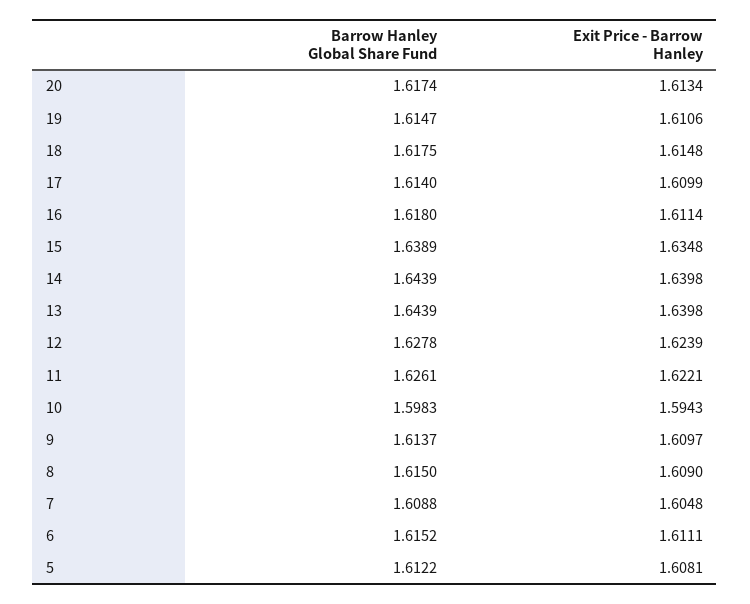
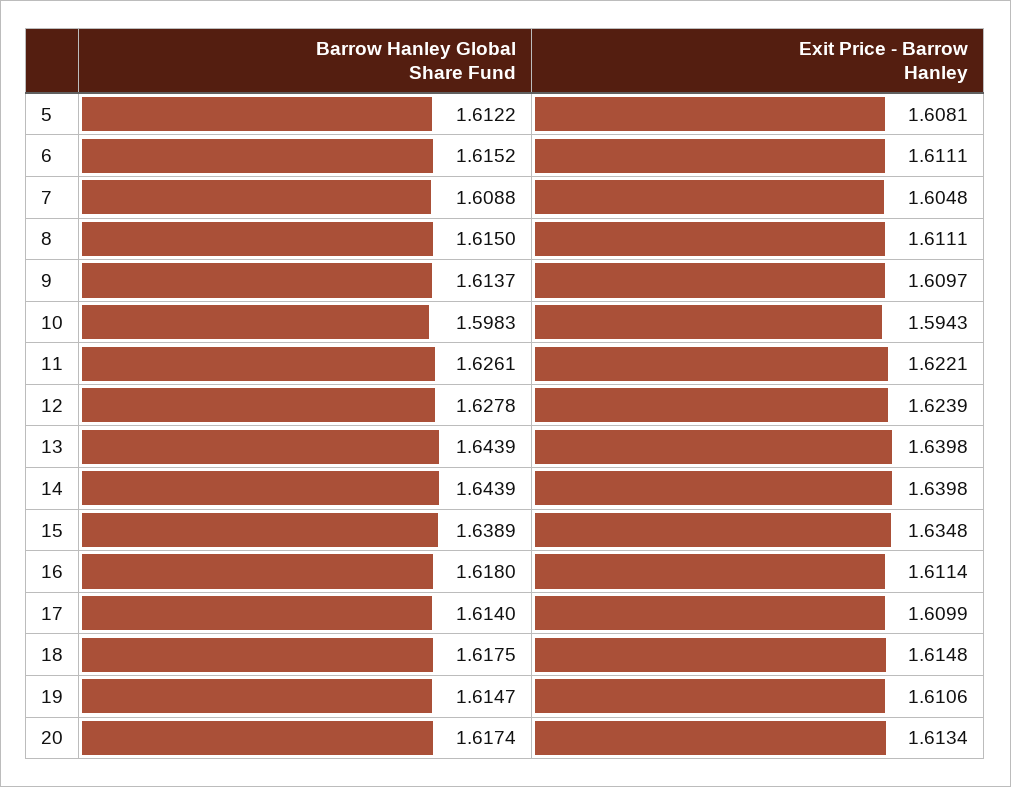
  {
    "Barrow Hanley Global Share Fund": {
      "20": 1.6174,
      "19": 1.6147,
      "18": 1.6175,
      "17": 1.614,
      "16": 1.618,
      "15": 1.6389,
      "14": 1.6439,
      "13": 1.6439,
      "12": 1.6278,
      "11": 1.6261,
      "10": 1.5983,
      "9": 1.6137,
      "8": 1.615,
      "7": 1.6088,
      "6": 1.6152,
      "5": 1.6122
    },
    "Exit Price - Barrow Hanley": {
      "20": 1.6134,
      "19": 1.6106,
      "18": 1.6148,
      "17": 1.6099,
      "16": 1.6114,
      "15": 1.6348,
      "14": 1.6398,
      "13": 1.6398,
      "12": 1.6239,
      "11": 1.6221,
      "10": 1.5943,
      "9": 1.6097,
-     "8": 1.609,
+     "8": 1.6111,
      "7": 1.6048,
      "6": 1.6111,
      "5": 1.6081
    }
  }

